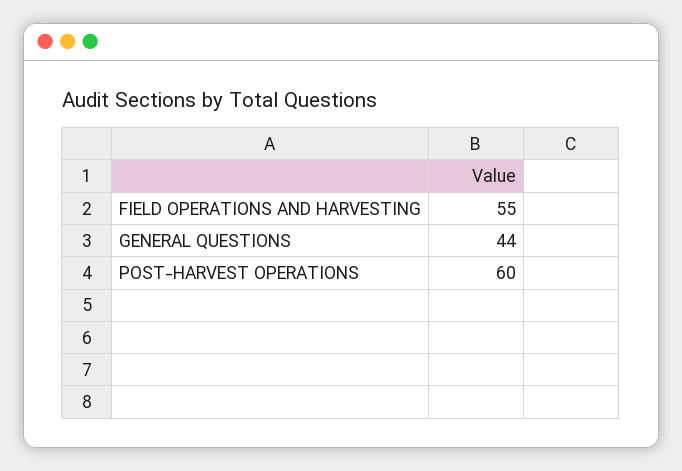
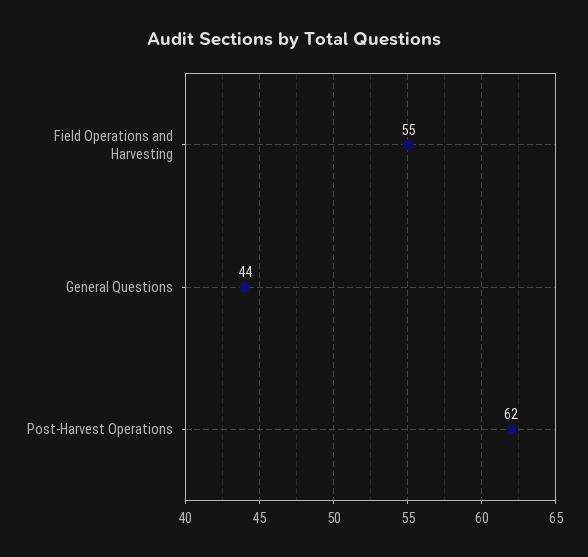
  {
    "FIELD OPERATIONS AND HARVESTING": 55,
    "GENERAL QUESTIONS": 44,
-   "POST-HARVEST OPERATIONS": 60
+   "POST-HARVEST OPERATIONS": 62
  }

